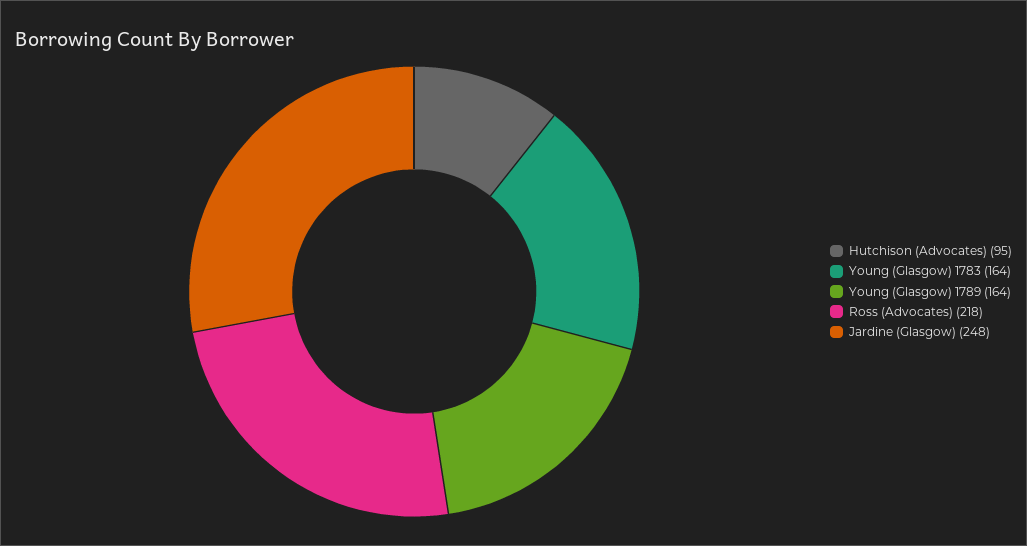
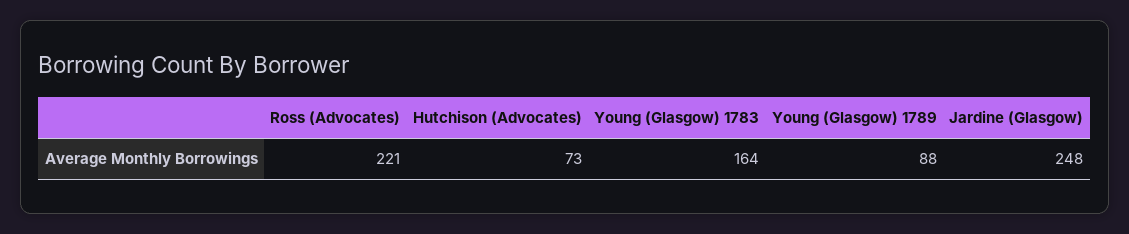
  {
-   "Hutchison (Advocates)": 95,
+   "Hutchison (Advocates)": 73,
    "Young (Glasgow) 1783": 164,
-   "Young (Glasgow) 1789": 164,
+   "Young (Glasgow) 1789": 88,
-   "Ross (Advocates)": 218,
+   "Ross (Advocates)": 221,
    "Jardine (Glasgow)": 248
  }

